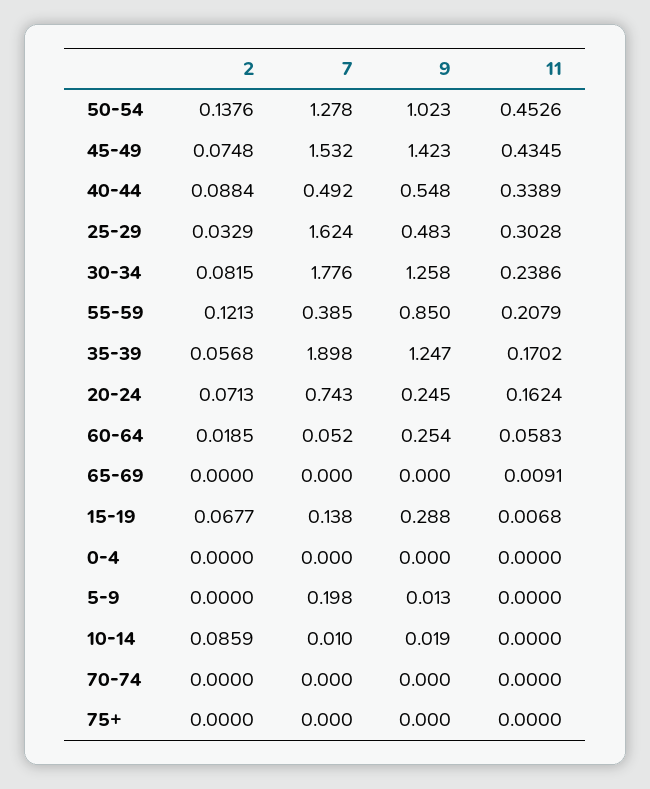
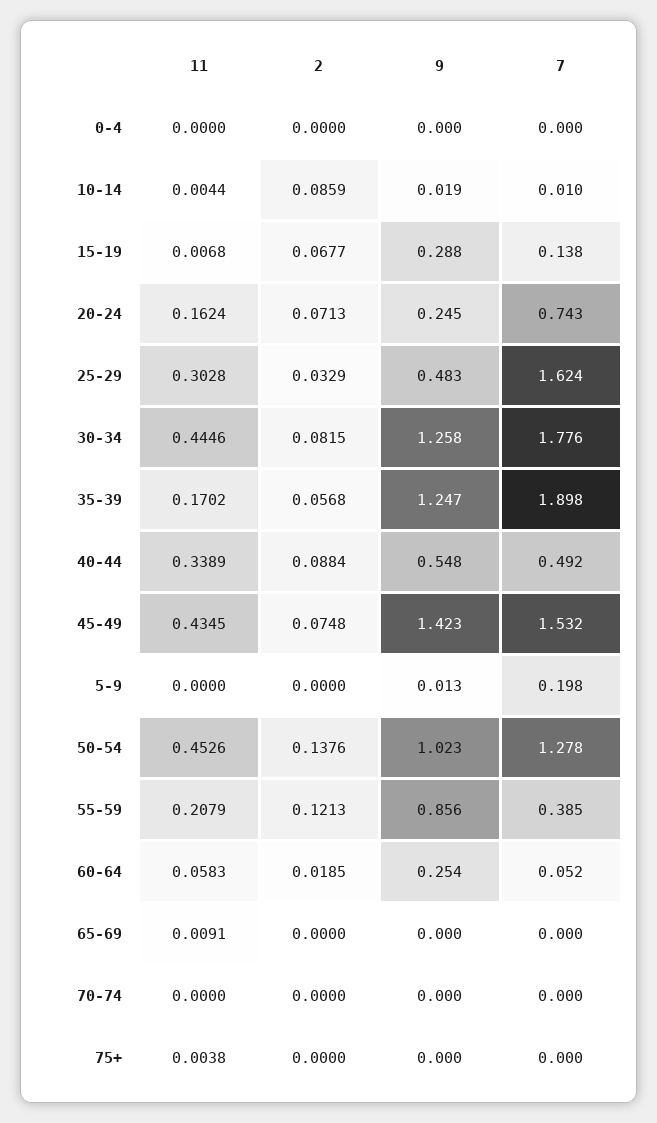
  {
    "2": {
      "50-54": 0.1376,
      "45-49": 0.0748,
      "40-44": 0.0884,
      "25-29": 0.0329,
      "30-34": 0.0815,
      "55-59": 0.1213,
      "35-39": 0.0568,
      "20-24": 0.0713,
      "60-64": 0.0185,
      "65-69": 0,
      "15-19": 0.0677,
      "0-4": 0,
      "5-9": 0,
      "10-14": 0.0859,
      "70-74": 0,
      "75+": 0
    },
    "7": {
      "50-54": 1.278,
      "45-49": 1.532,
      "40-44": 0.492,
      "25-29": 1.624,
      "30-34": 1.776,
      "55-59": 0.385,
      "35-39": 1.898,
      "20-24": 0.743,
      "60-64": 0.052,
      "65-69": 0,
      "15-19": 0.138,
      "0-4": 0,
      "5-9": 0.198,
      "10-14": 0.01,
      "70-74": 0,
      "75+": 0
    },
    "9": {
      "50-54": 1.023,
      "45-49": 1.423,
      "40-44": 0.548,
      "25-29": 0.483,
      "30-34": 1.258,
-     "55-59": 0.85,
+     "55-59": 0.856,
      "35-39": 1.247,
      "20-24": 0.245,
      "60-64": 0.254,
      "65-69": 0,
      "15-19": 0.288,
      "0-4": 0,
      "5-9": 0.013,
      "10-14": 0.019,
      "70-74": 0,
      "75+": 0
    },
    "11": {
      "50-54": 0.4526,
      "45-49": 0.4345,
      "40-44": 0.3389,
      "25-29": 0.3028,
-     "30-34": 0.2386,
+     "30-34": 0.4446,
      "55-59": 0.2079,
      "35-39": 0.1702,
      "20-24": 0.1624,
      "60-64": 0.0583,
      "65-69": 0.0091,
      "15-19": 0.0068,
      "0-4": 0,
      "5-9": 0,
-     "10-14": 0,
+     "10-14": 0.0044,
      "70-74": 0,
-     "75+": 0
+     "75+": 0.0038
    }
  }

